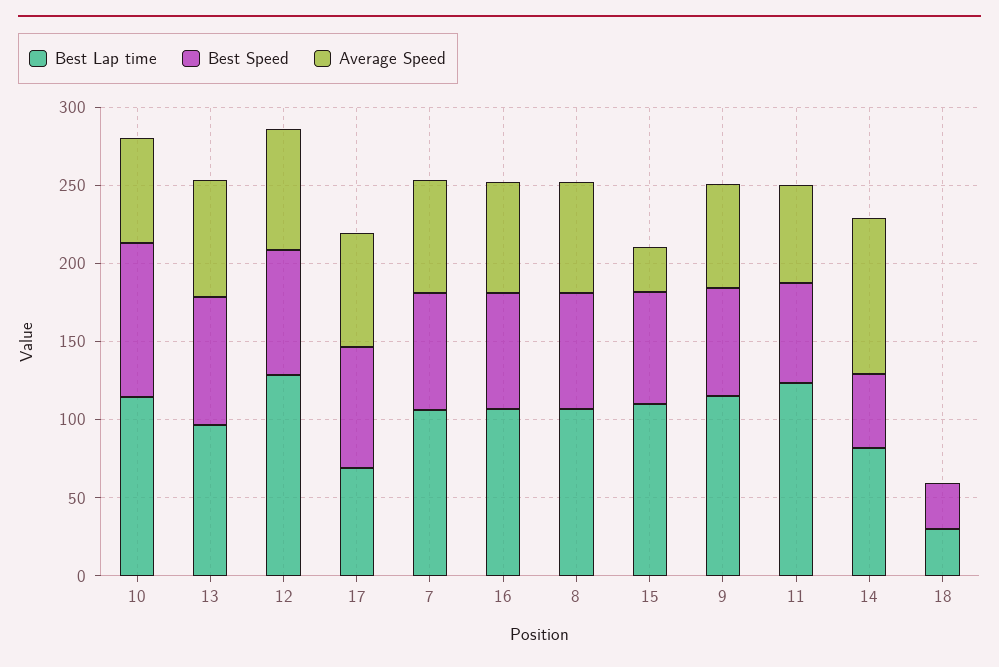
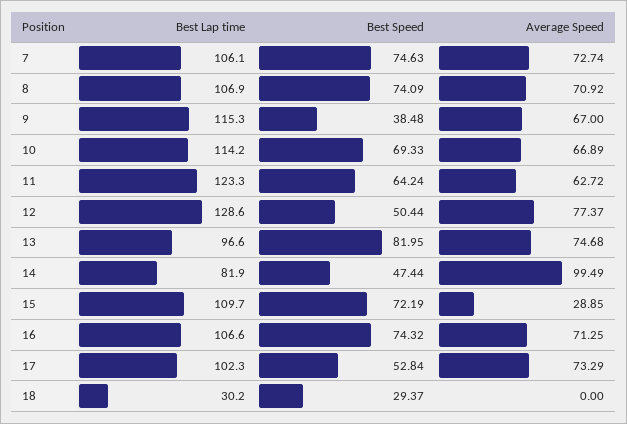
  {
    "Best Lap time": {
      "10": 114.2,
      "13": 96.6,
      "12": 128.6,
-     "17": 70,
+     "17": 102.3,
      "7": 106.1,
      "16": 106.6,
      "8": 106.9,
      "15": 109.7,
      "9": 115.3,
      "11": 123.3,
      "14": 81.9,
      "18": 30.2
    },
    "Best Speed": {
-     "10": 100,
+     "10": 69.33,
      "13": 81.95,
-     "12": 80,
+     "12": 50.44,
-     "17": 80,
+     "17": 52.84,
      "7": 74.63,
      "16": 74.32,
      "8": 74.09,
      "15": 72.19,
-     "9": 70,
+     "9": 38.48,
      "11": 64.24,
      "14": 47.44,
      "18": 29.37
    },
    "Average Speed": {
      "10": 66.89,
      "13": 74.68,
      "12": 77.37,
      "17": 73.29,
      "7": 72.74,
      "16": 71.25,
      "8": 70.92,
      "15": 28.85,
      "9": 67,
      "11": 62.72,
      "14": 99.49,
      "18": 0
    }
  }

